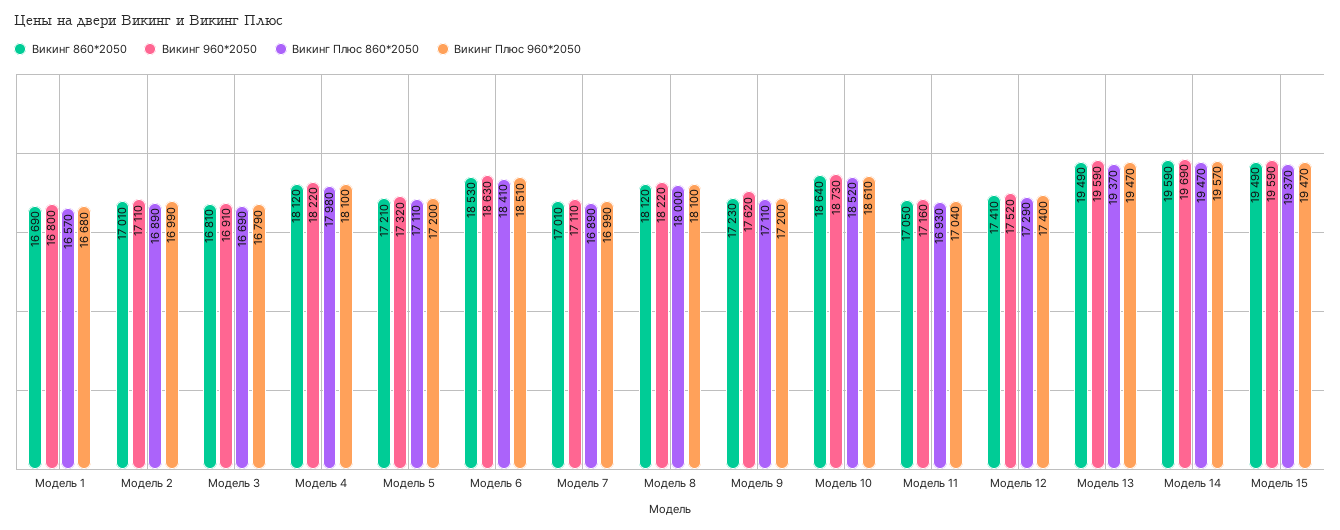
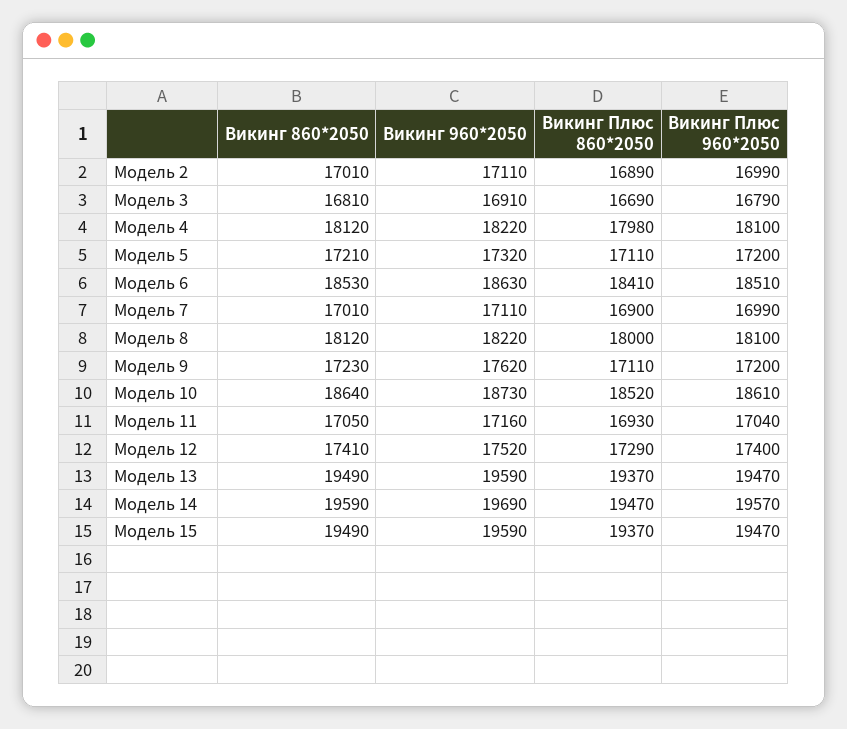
  {
    "Викинг 860*2050": {
-     "Модель 1": 16690,
      "Модель 2": 17010,
      "Модель 3": 16810,
      "Модель 4": 18120,
      "Модель 5": 17210,
      "Модель 6": 18530,
      "Модель 7": 17010,
      "Модель 8": 18120,
      "Модель 9": 17230,
      "Модель 10": 18640,
      "Модель 11": 17050,
      "Модель 12": 17410,
      "Модель 13": 19490,
      "Модель 14": 19590,
      "Модель 15": 19490
    },
    "Викинг 960*2050": {
-     "Модель 1": 16800,
      "Модель 2": 17110,
      "Модель 3": 16910,
      "Модель 4": 18220,
      "Модель 5": 17320,
      "Модель 6": 18630,
      "Модель 7": 17110,
      "Модель 8": 18220,
      "Модель 9": 17620,
      "Модель 10": 18730,
      "Модель 11": 17160,
      "Модель 12": 17520,
      "Модель 13": 19590,
      "Модель 14": 19690,
      "Модель 15": 19590
    },
    "Викинг Плюс 860*2050": {
-     "Модель 1": 16570,
      "Модель 2": 16890,
      "Модель 3": 16690,
      "Модель 4": 17980,
      "Модель 5": 17110,
      "Модель 6": 18410,
-     "Модель 7": 16890,
+     "Модель 7": 16900,
      "Модель 8": 18000,
      "Модель 9": 17110,
      "Модель 10": 18520,
      "Модель 11": 16930,
      "Модель 12": 17290,
      "Модель 13": 19370,
      "Модель 14": 19470,
      "Модель 15": 19370
    },
    "Викинг Плюс 960*2050": {
-     "Модель 1": 16680,
      "Модель 2": 16990,
      "Модель 3": 16790,
      "Модель 4": 18100,
      "Модель 5": 17200,
      "Модель 6": 18510,
      "Модель 7": 16990,
      "Модель 8": 18100,
      "Модель 9": 17200,
      "Модель 10": 18610,
      "Модель 11": 17040,
      "Модель 12": 17400,
      "Модель 13": 19470,
      "Модель 14": 19570,
      "Модель 15": 19470
    }
  }

